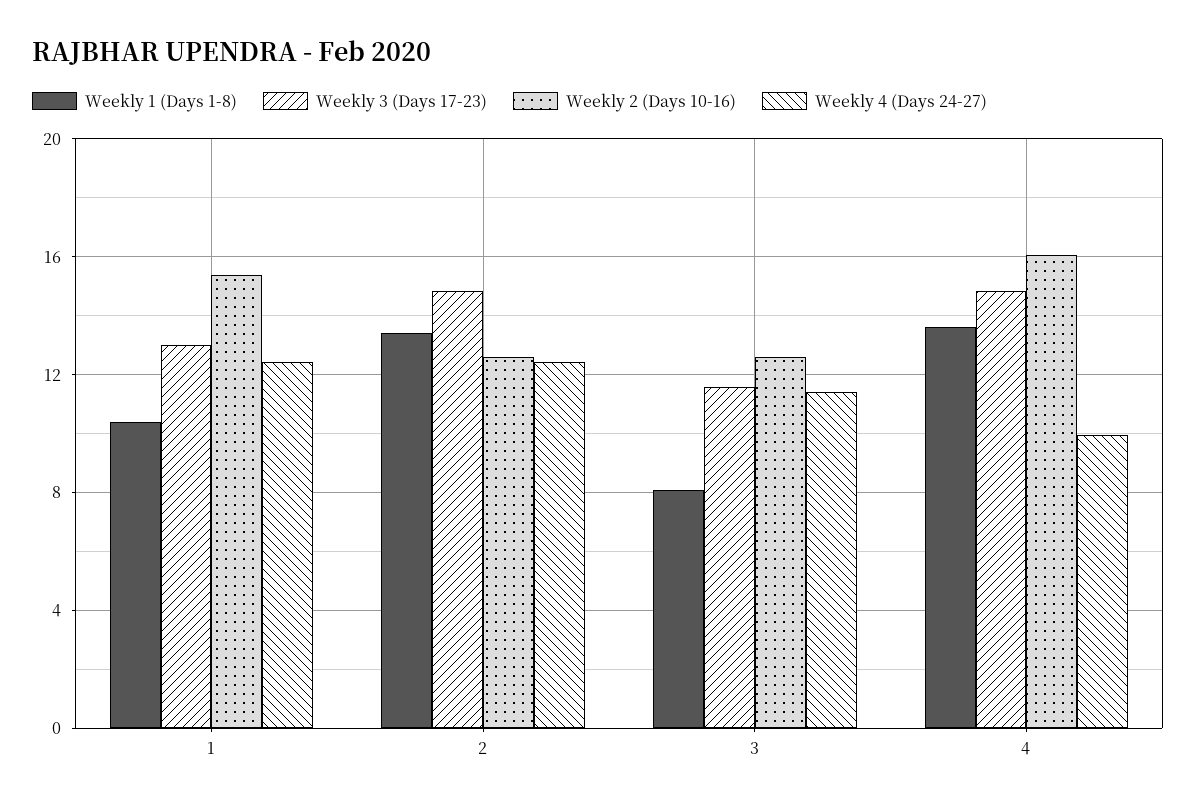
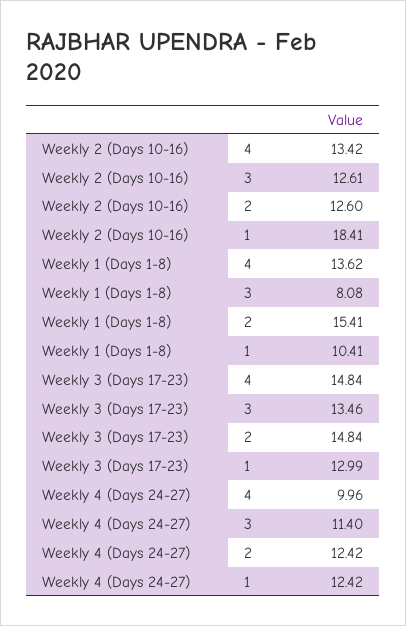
  {
    "Weekly 1 (Days 1-8)": {
      "1": 10.41,
-     "2": 13.5,
+     "2": 15.41,
      "3": 8.08,
      "4": 13.62
    },
    "Weekly 3 (Days 17-23)": {
      "1": 12.99,
      "2": 14.84,
-     "3": 11.5,
+     "3": 13.46,
      "4": 14.84
    },
    "Weekly 2 (Days 10-16)": {
-     "1": 15.5,
+     "1": 18.41,
      "2": 12.6,
      "3": 12.61,
-     "4": 16
+     "4": 13.42
    },
    "Weekly 4 (Days 24-27)": {
      "1": 12.42,
      "2": 12.42,
      "3": 11.4,
      "4": 9.96
    }
  }

